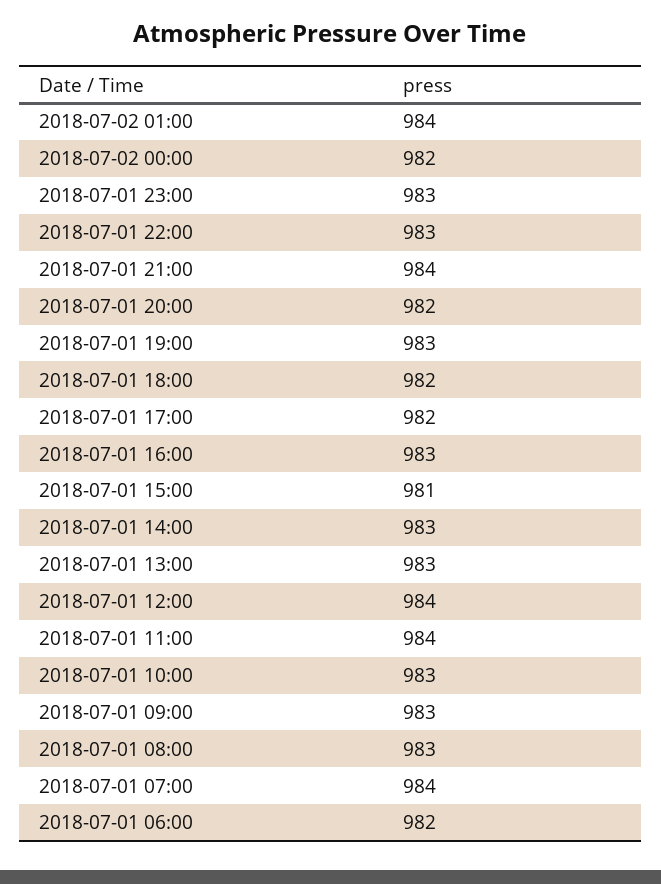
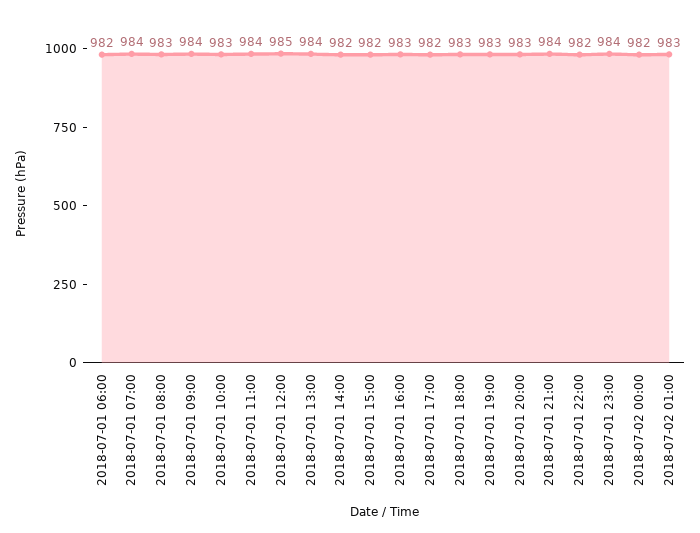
  {
-   "2018-07-02 01:00": 984,
+   "2018-07-02 01:00": 983,
    "2018-07-02 00:00": 982,
-   "2018-07-01 23:00": 983,
+   "2018-07-01 23:00": 984,
-   "2018-07-01 22:00": 983,
+   "2018-07-01 22:00": 982,
    "2018-07-01 21:00": 984,
-   "2018-07-01 20:00": 982,
+   "2018-07-01 20:00": 983,
    "2018-07-01 19:00": 983,
-   "2018-07-01 18:00": 982,
+   "2018-07-01 18:00": 983,
    "2018-07-01 17:00": 982,
    "2018-07-01 16:00": 983,
-   "2018-07-01 15:00": 981,
+   "2018-07-01 15:00": 982,
-   "2018-07-01 14:00": 983,
+   "2018-07-01 14:00": 982,
-   "2018-07-01 13:00": 983,
+   "2018-07-01 13:00": 984,
-   "2018-07-01 12:00": 984,
+   "2018-07-01 12:00": 985,
    "2018-07-01 11:00": 984,
    "2018-07-01 10:00": 983,
-   "2018-07-01 09:00": 983,
+   "2018-07-01 09:00": 984,
    "2018-07-01 08:00": 983,
    "2018-07-01 07:00": 984,
    "2018-07-01 06:00": 982
  }

